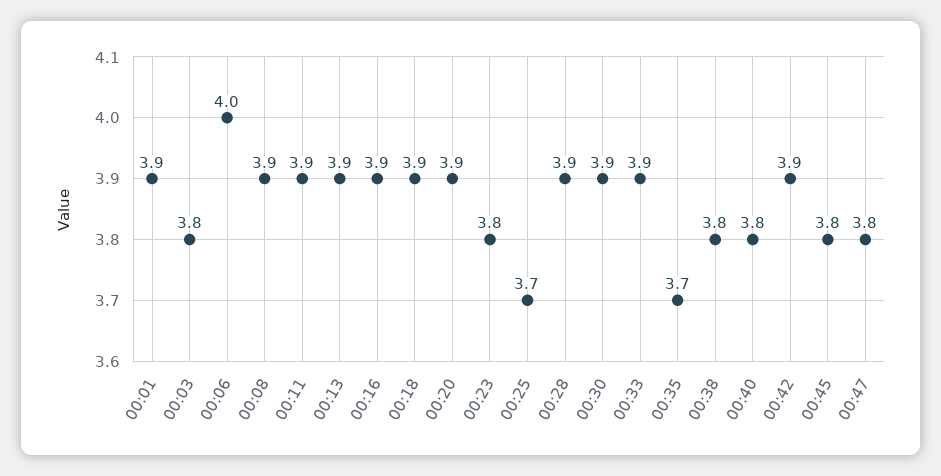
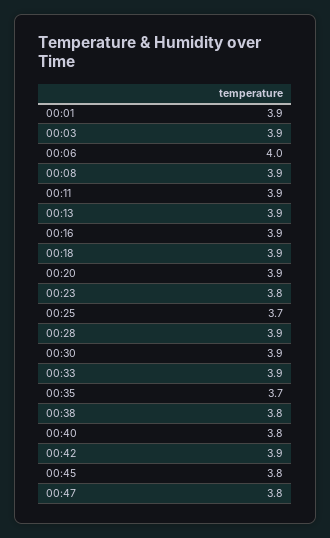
  {
    "00:01": 3.9,
-   "00:03": 3.8,
+   "00:03": 3.9,
    "00:06": 4,
    "00:08": 3.9,
    "00:11": 3.9,
    "00:13": 3.9,
    "00:16": 3.9,
    "00:18": 3.9,
    "00:20": 3.9,
    "00:23": 3.8,
    "00:25": 3.7,
    "00:28": 3.9,
    "00:30": 3.9,
    "00:33": 3.9,
    "00:35": 3.7,
    "00:38": 3.8,
    "00:40": 3.8,
    "00:42": 3.9,
    "00:45": 3.8,
    "00:47": 3.8
  }

